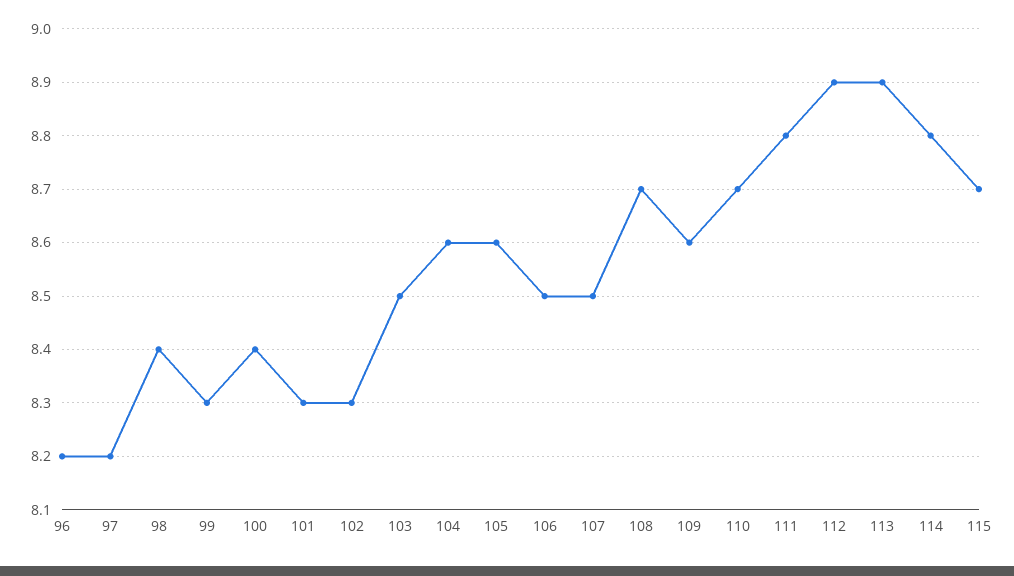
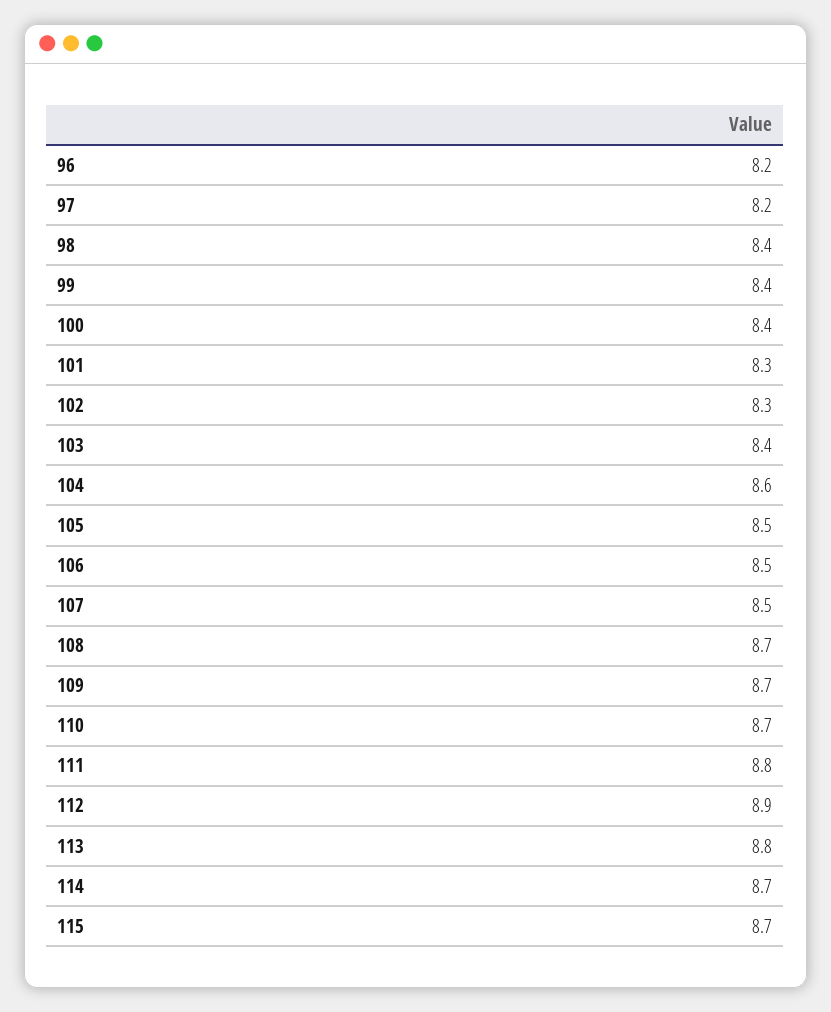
  {
    "96": 8.2,
    "97": 8.2,
    "98": 8.4,
-   "99": 8.3,
+   "99": 8.4,
    "100": 8.4,
    "101": 8.3,
    "102": 8.3,
-   "103": 8.5,
+   "103": 8.4,
    "104": 8.6,
-   "105": 8.6,
+   "105": 8.5,
    "106": 8.5,
    "107": 8.5,
    "108": 8.7,
-   "109": 8.6,
+   "109": 8.7,
    "110": 8.7,
    "111": 8.8,
    "112": 8.9,
-   "113": 8.9,
+   "113": 8.8,
-   "114": 8.8,
+   "114": 8.7,
    "115": 8.7
  }

